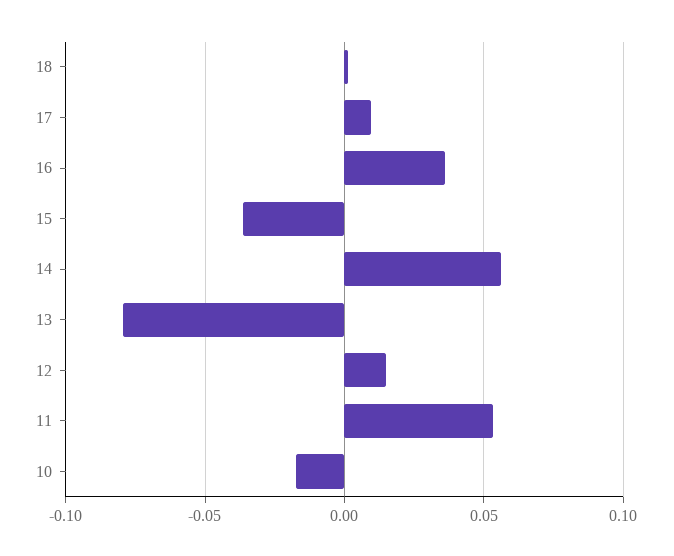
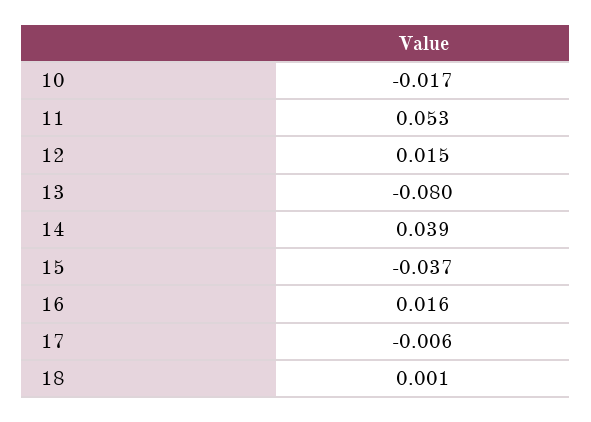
  {
    "18": 0.001,
-   "17": 0.01,
+   "17": -0.006,
-   "16": 0.035,
+   "16": 0.016,
    "15": -0.037,
-   "14": 0.055,
+   "14": 0.039,
    "13": -0.08,
    "12": 0.015,
    "11": 0.053,
    "10": -0.017
  }

